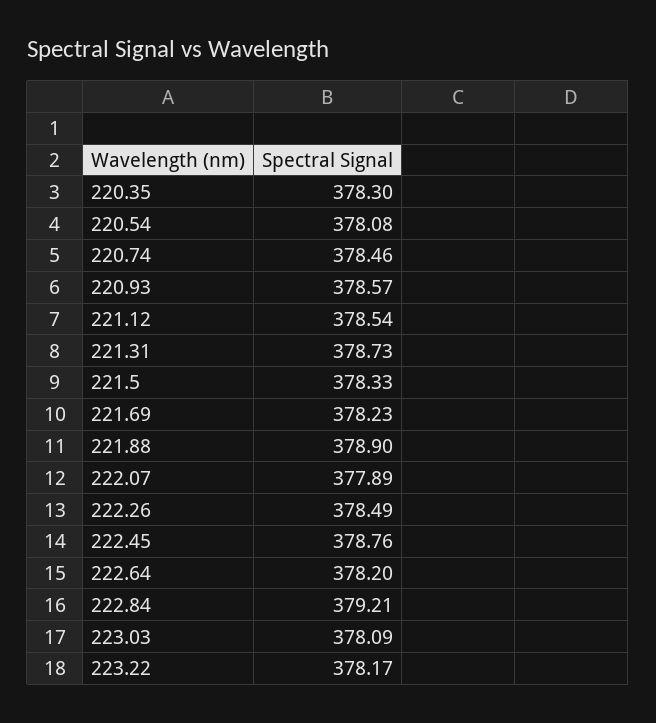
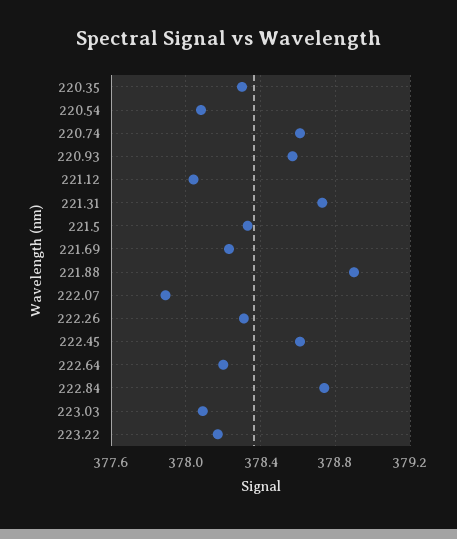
  {
    "220.35": 378.3,
    "220.54": 378.08,
-   "220.74": 378.46,
+   "220.74": 378.6,
    "220.93": 378.57,
-   "221.12": 378.54,
+   "221.12": 378.05,
    "221.31": 378.73,
    "221.5": 378.33,
    "221.69": 378.23,
    "221.88": 378.9,
    "222.07": 377.89,
-   "222.26": 378.49,
+   "222.26": 378.3,
-   "222.45": 378.76,
+   "222.45": 378.6,
    "222.64": 378.2,
-   "222.84": 379.21,
+   "222.84": 378.75,
    "223.03": 378.09,
    "223.22": 378.17
  }

